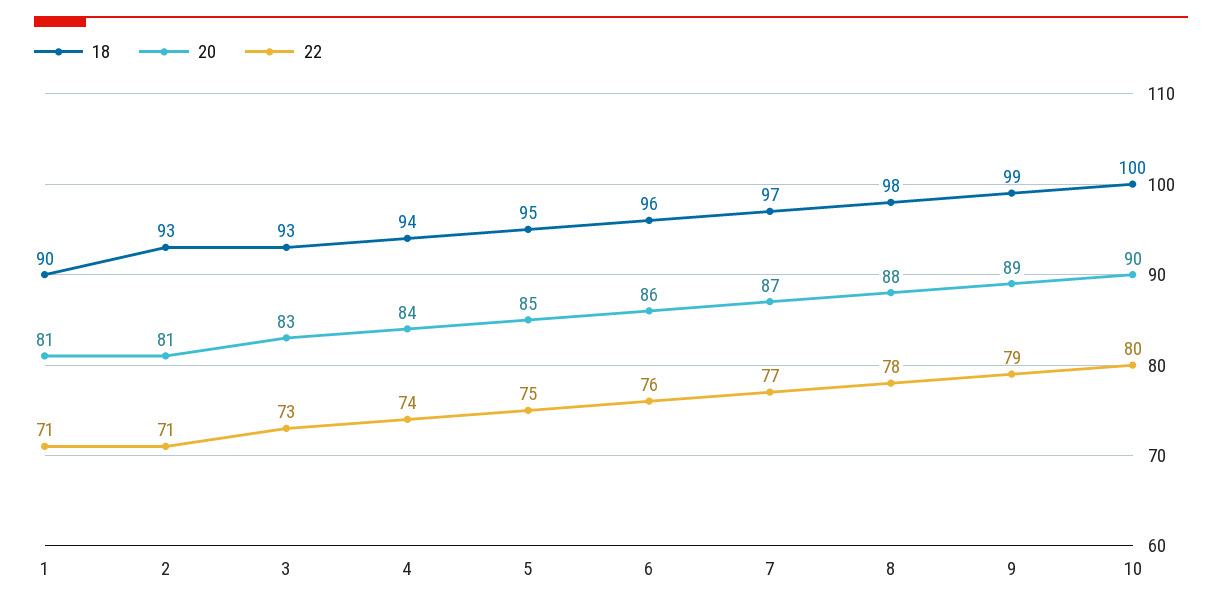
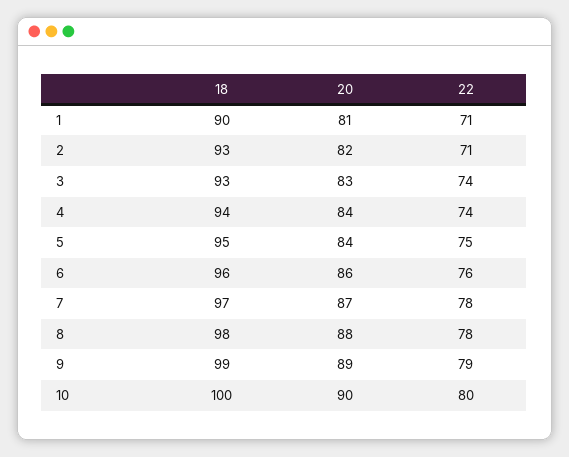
  {
    "18": {
      "1": 90,
      "2": 93,
      "3": 93,
      "4": 94,
      "5": 95,
      "6": 96,
      "7": 97,
      "8": 98,
      "9": 99,
      "10": 100
    },
    "20": {
      "1": 81,
-     "2": 81,
+     "2": 82,
      "3": 83,
      "4": 84,
-     "5": 85,
+     "5": 84,
      "6": 86,
      "7": 87,
      "8": 88,
      "9": 89,
      "10": 90
    },
    "22": {
      "1": 71,
      "2": 71,
-     "3": 73,
+     "3": 74,
      "4": 74,
      "5": 75,
      "6": 76,
-     "7": 77,
+     "7": 78,
      "8": 78,
      "9": 79,
      "10": 80
    }
  }

